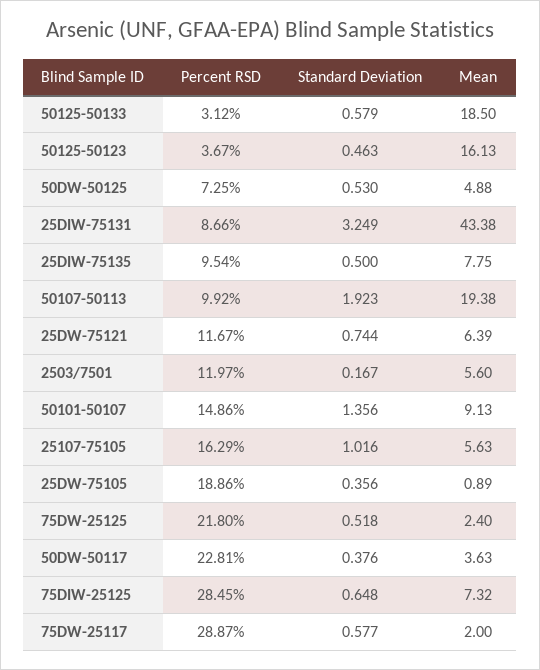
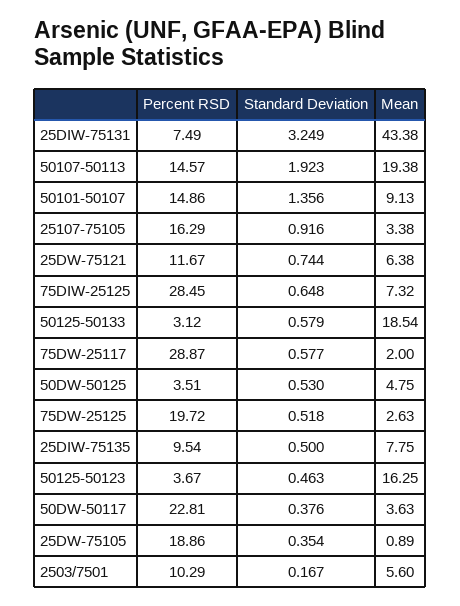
  {
    "Percent RSD": {
      "50125-50133": 3.12,
      "50125-50123": 3.67,
-     "50DW-50125": 7.25,
+     "50DW-50125": 3.51,
-     "25DIW-75131": 8.66,
+     "25DIW-75131": 7.49,
      "25DIW-75135": 9.54,
-     "50107-50113": 9.92,
+     "50107-50113": 14.57,
      "25DW-75121": 11.67,
-     "2503/7501": 11.97,
+     "2503/7501": 10.29,
      "50101-50107": 14.86,
      "25107-75105": 16.29,
      "25DW-75105": 18.86,
-     "75DW-25125": 21.8,
+     "75DW-25125": 19.72,
      "50DW-50117": 22.81,
      "75DIW-25125": 28.45,
      "75DW-25117": 28.87
    },
    "Standard Deviation": {
      "50125-50133": 0.579,
      "50125-50123": 0.463,
      "50DW-50125": 0.53,
      "25DIW-75131": 3.249,
      "25DIW-75135": 0.5,
      "50107-50113": 1.923,
      "25DW-75121": 0.744,
      "2503/7501": 0.167,
      "50101-50107": 1.356,
-     "25107-75105": 1.016,
+     "25107-75105": 0.916,
-     "25DW-75105": 0.356,
+     "25DW-75105": 0.354,
      "75DW-25125": 0.518,
      "50DW-50117": 0.376,
      "75DIW-25125": 0.648,
      "75DW-25117": 0.577
    },
    "Mean": {
-     "50125-50133": 18.5,
+     "50125-50133": 18.54,
-     "50125-50123": 16.13,
+     "50125-50123": 16.25,
-     "50DW-50125": 4.88,
+     "50DW-50125": 4.75,
      "25DIW-75131": 43.38,
      "25DIW-75135": 7.75,
      "50107-50113": 19.38,
-     "25DW-75121": 6.39,
+     "25DW-75121": 6.38,
      "2503/7501": 5.6,
      "50101-50107": 9.13,
-     "25107-75105": 5.63,
+     "25107-75105": 3.38,
      "25DW-75105": 0.89,
-     "75DW-25125": 2.4,
+     "75DW-25125": 2.63,
      "50DW-50117": 3.63,
      "75DIW-25125": 7.32,
      "75DW-25117": 2
    }
  }

